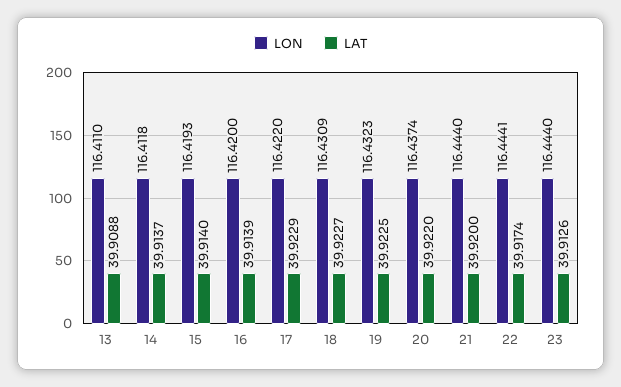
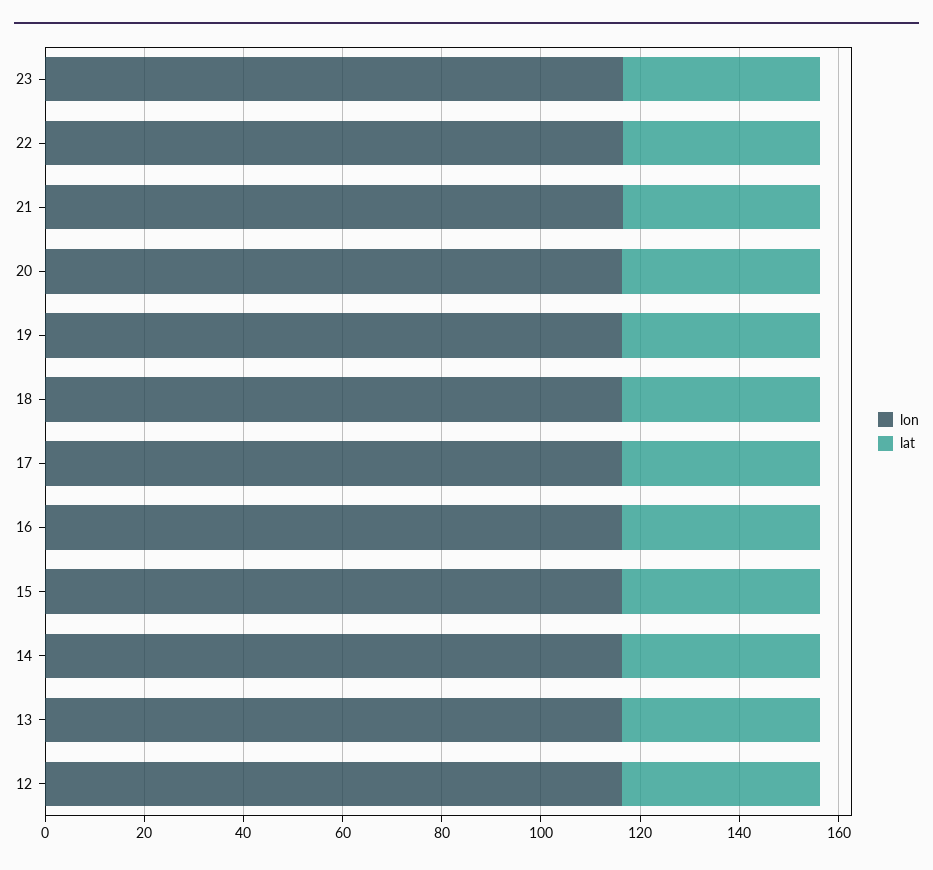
  {
    "LON": {
      "13": 116.411,
      "14": 116.4118,
      "15": 116.4193,
      "16": 116.42,
      "17": 116.422,
      "18": 116.4309,
      "19": 116.4323,
      "20": 116.4374,
      "21": 116.444,
      "22": 116.4441,
-     "23": 116.444
+     "23": 116.444,
+     "12": 115
    },
    "LAT": {
      "13": 39.9088,
      "14": 39.9137,
      "15": 39.914,
      "16": 39.9139,
      "17": 39.9229,
      "18": 39.9227,
      "19": 39.9225,
      "20": 39.922,
      "21": 39.92,
      "22": 39.9174,
-     "23": 39.9126
+     "23": 39.9126,
+     "12": 40
    }
  }

